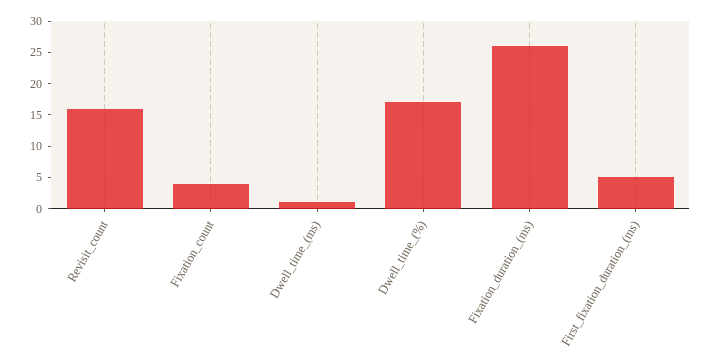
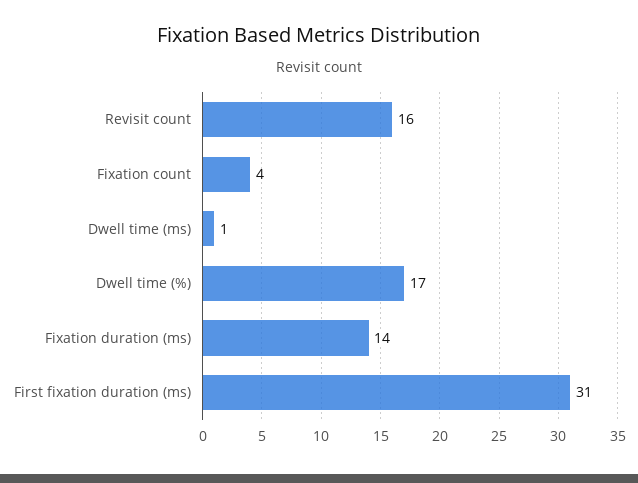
  {
    "Revisit_count": 16,
    "Fixation_count": 4,
    "Dwell_time_(ms)": 1,
    "Dwell_time_(%)": 17,
-   "Fixation_duration_(ms)": 25,
+   "Fixation_duration_(ms)": 14,
-   "First_fixation_duration_(ms)": 5
+   "First_fixation_duration_(ms)": 31
  }

